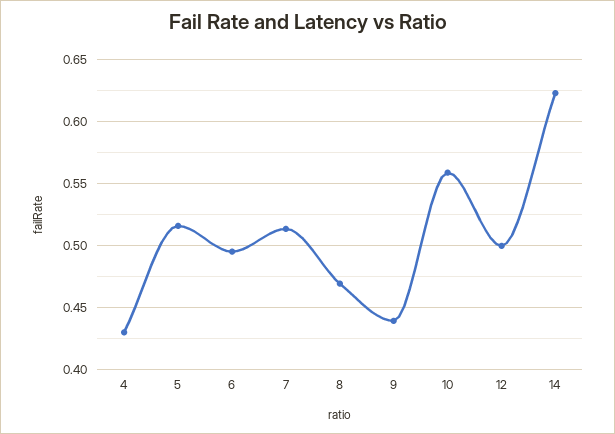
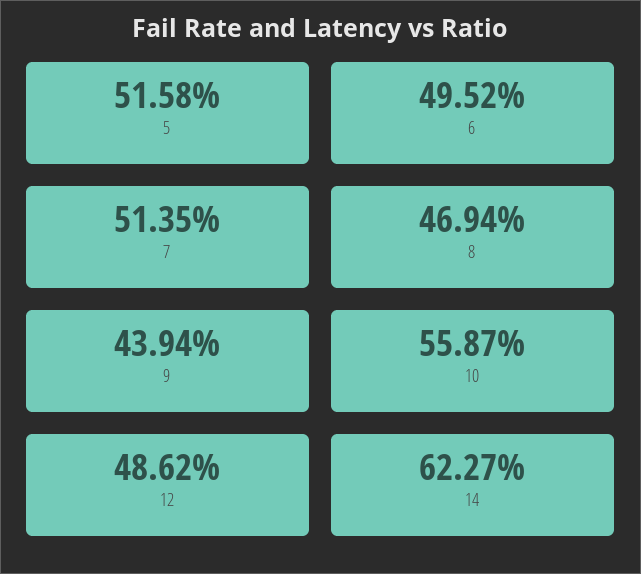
  {
-   "4": 0.43,
    "5": 0.5158,
    "6": 0.4952,
    "7": 0.5135,
    "8": 0.4694,
    "9": 0.4394,
    "10": 0.5587,
-   "12": 0.5,
+   "12": 0.4862,
    "14": 0.6227
  }

